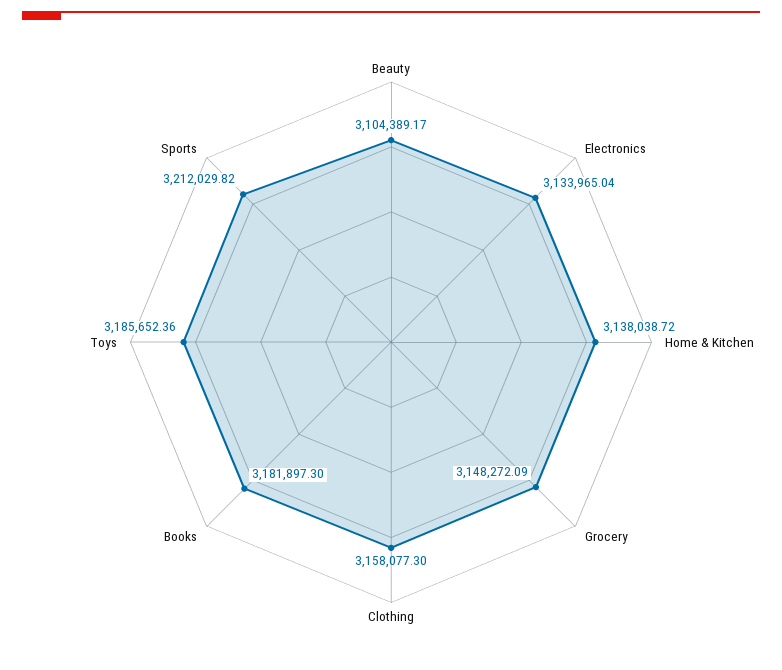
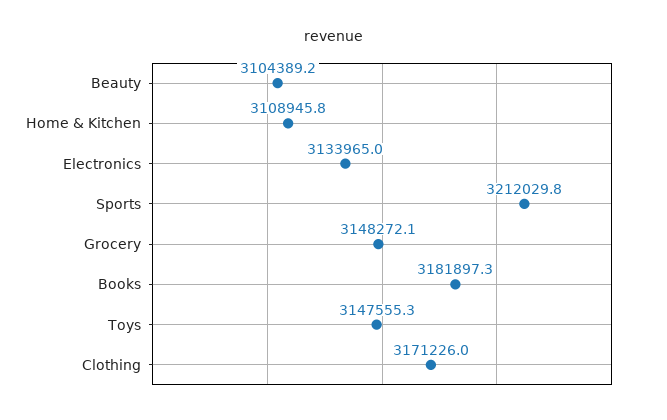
  {
    "Beauty": 3104389.17,
    "Electronics": 3133965.04,
-   "Home & Kitchen": 3138038.72,
+   "Home & Kitchen": 3108945.8,
    "Grocery": 3148272.09,
-   "Clothing": 3158077.3,
+   "Clothing": 3171226,
    "Books": 3181897.3,
-   "Toys": 3185652.36,
+   "Toys": 3147555.3,
    "Sports": 3212029.82
  }

